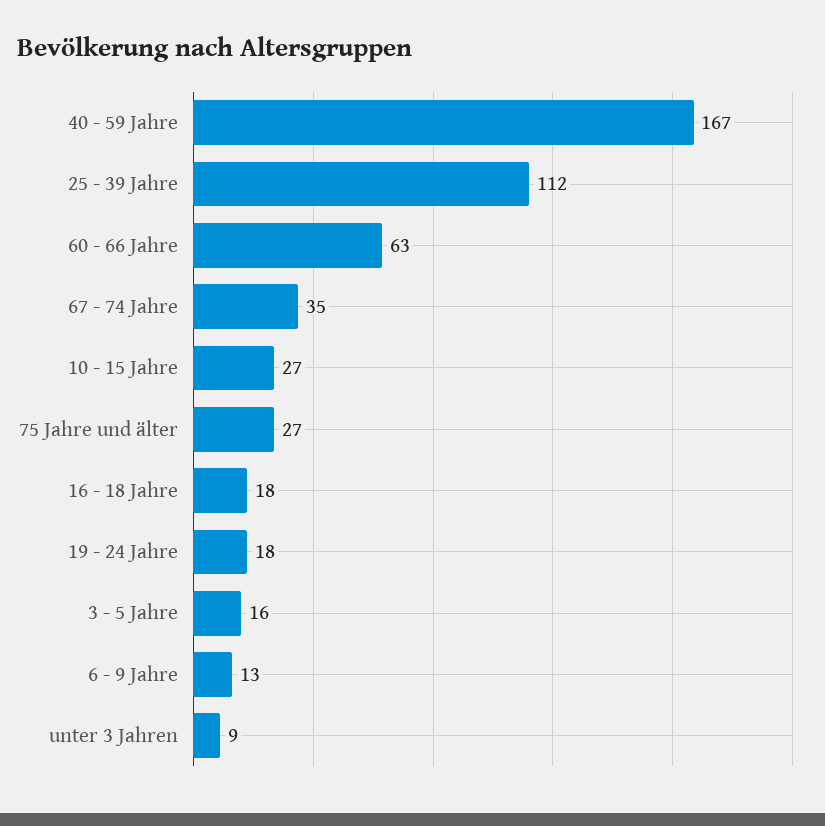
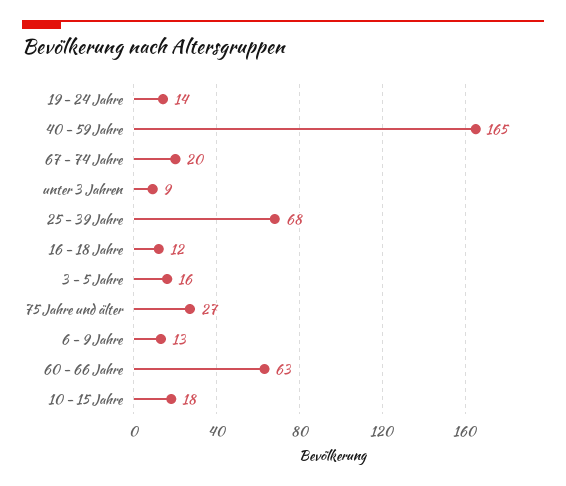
  {
-   "40 - 59 Jahre": 167,
+   "40 - 59 Jahre": 165,
-   "25 - 39 Jahre": 112,
+   "25 - 39 Jahre": 68,
    "60 - 66 Jahre": 63,
-   "67 - 74 Jahre": 35,
+   "67 - 74 Jahre": 20,
-   "10 - 15 Jahre": 27,
+   "10 - 15 Jahre": 18,
    "75 Jahre und älter": 27,
-   "16 - 18 Jahre": 18,
+   "16 - 18 Jahre": 12,
-   "19 - 24 Jahre": 18,
+   "19 - 24 Jahre": 14,
    "3 - 5 Jahre": 16,
    "6 - 9 Jahre": 13,
    "unter 3 Jahren": 9
  }

